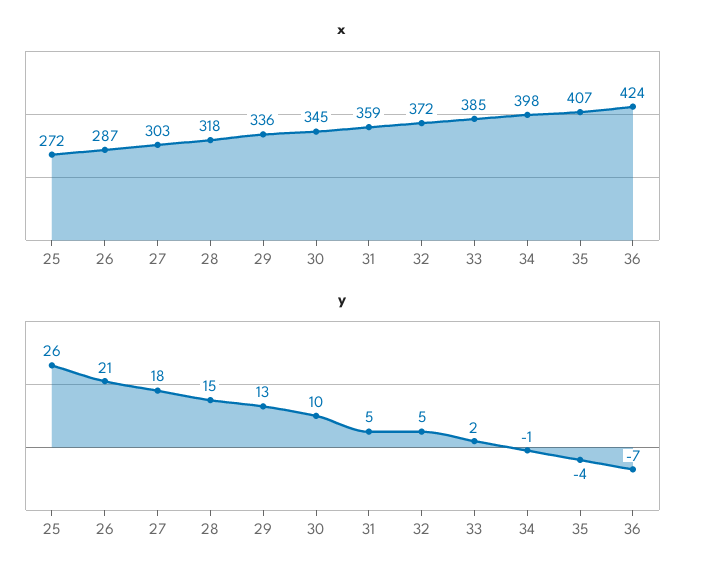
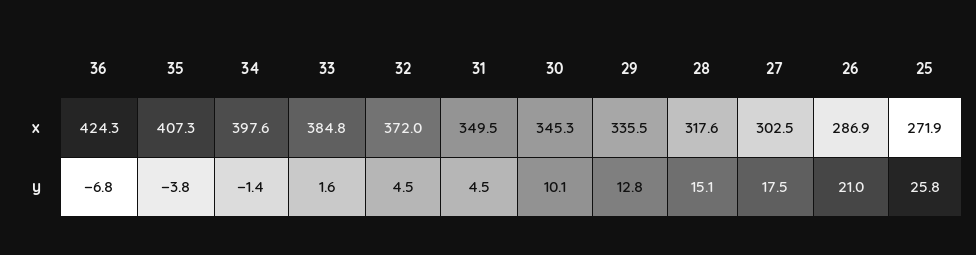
  {
    "x": {
      "25": 271.9,
      "26": 286.9,
      "27": 302.5,
      "28": 317.6,
      "29": 335.5,
      "30": 345.3,
-     "31": 359,
+     "31": 349.5,
      "32": 372,
      "33": 384.8,
      "34": 397.6,
      "35": 407.3,
      "36": 424.3
    },
    "y": {
      "25": 25.8,
      "26": 21,
      "27": 17.5,
      "28": 15.1,
      "29": 12.8,
      "30": 10.1,
      "31": 4.5,
      "32": 4.5,
      "33": 1.6,
      "34": -1.4,
      "35": -3.8,
      "36": -6.8
    }
  }

